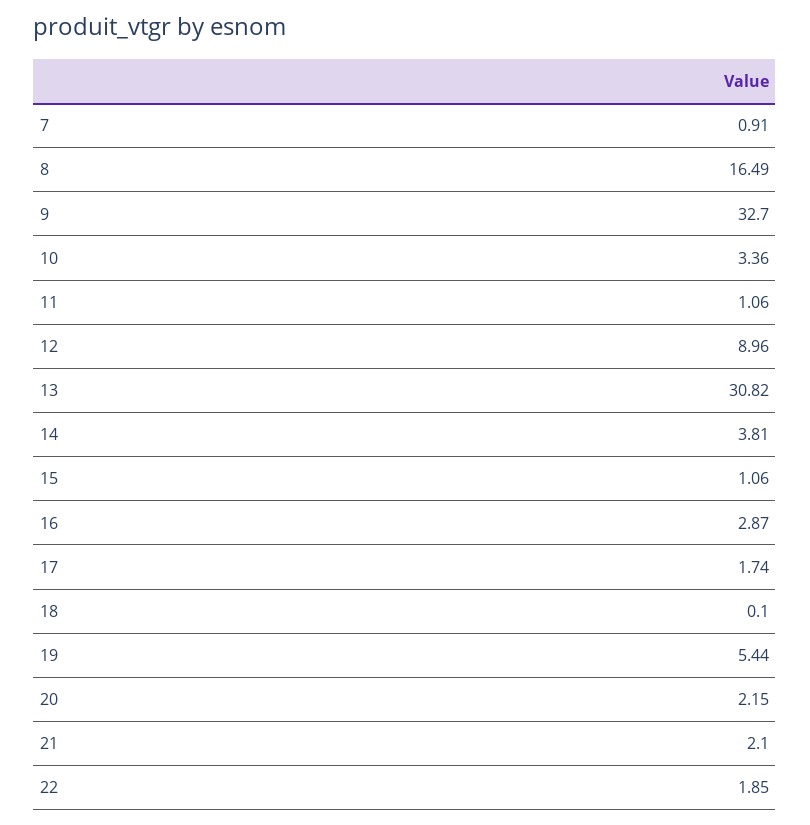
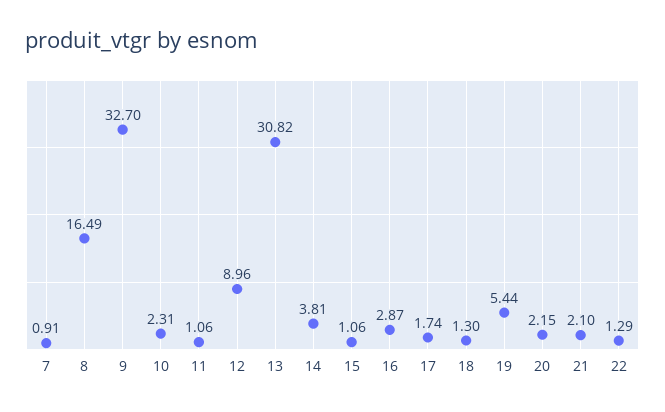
  {
    "7": 0.91,
    "8": 16.49,
    "9": 32.7,
-   "10": 3.36,
+   "10": 2.31,
    "11": 1.06,
    "12": 8.96,
    "13": 30.82,
    "14": 3.81,
    "15": 1.06,
    "16": 2.87,
    "17": 1.74,
-   "18": 0.1,
+   "18": 1.3,
    "19": 5.44,
    "20": 2.15,
    "21": 2.1,
-   "22": 1.85
+   "22": 1.29
  }

